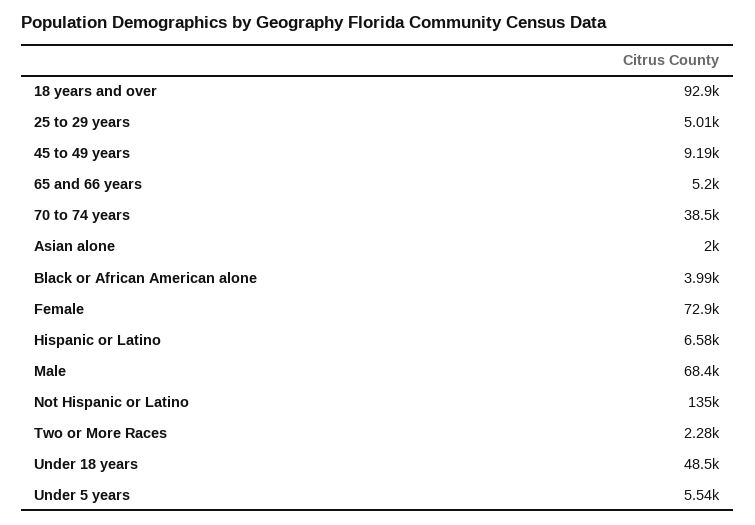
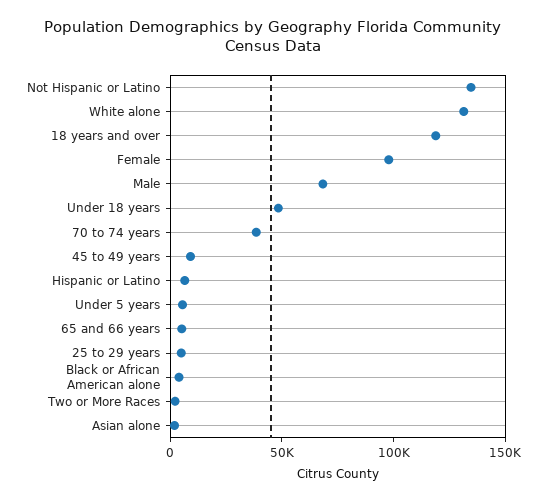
  {
-   "18 years and over": 92900,
+   "18 years and over": 120000,
    "25 to 29 years": 5010,
    "45 to 49 years": 9190,
    "65 and 66 years": 5200,
    "70 to 74 years": 38500,
    "Asian alone": 2000,
    "Black or African American alone": 3990,
-   "Female": 72900,
+   "Female": 100000,
    "Hispanic or Latino": 6580,
    "Male": 68400,
    "Not Hispanic or Latino": 135000,
    "Two or More Races": 2280,
    "Under 18 years": 48500,
-   "Under 5 years": 5540
+   "Under 5 years": 5540,
+   "White alone": 130000
  }

